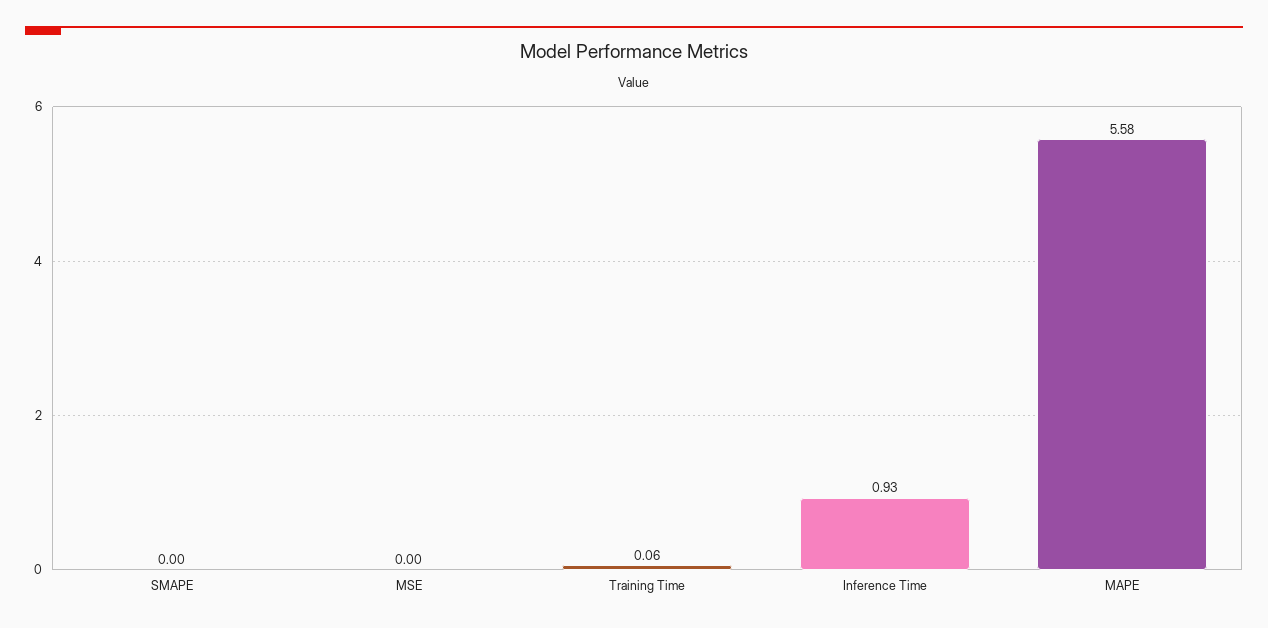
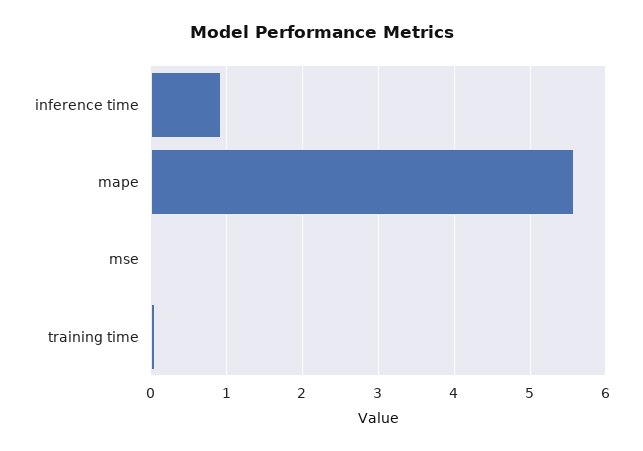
  {
-   "SMAPE": 0,
    "MSE": 0,
    "Training Time": 0.06,
    "Inference Time": 0.93,
    "MAPE": 5.58
  }

